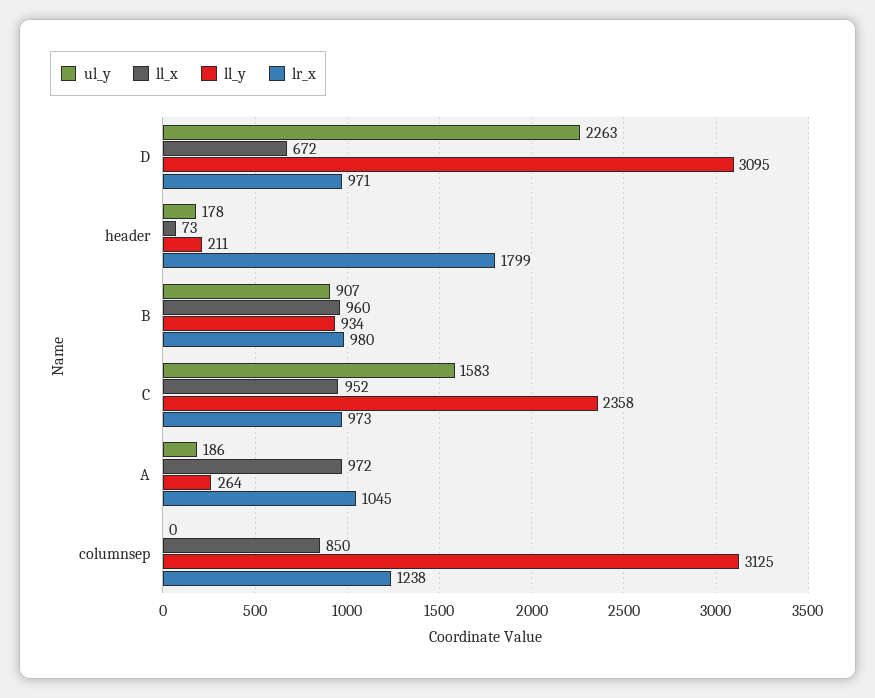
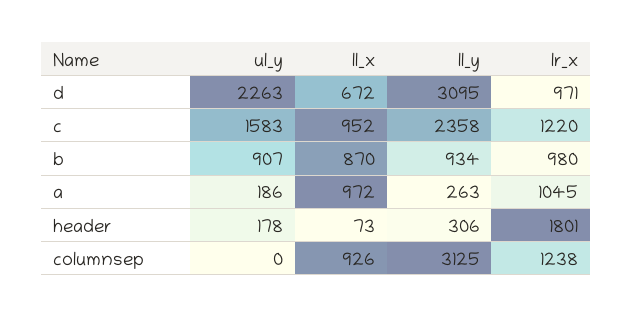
  {
    "ul_y": {
      "D": 2263,
      "header": 178,
      "B": 907,
      "C": 1583,
      "A": 186,
      "columnsep": 0
    },
    "ll_x": {
      "D": 672,
      "header": 73,
-     "B": 960,
+     "B": 870,
      "C": 952,
      "A": 972,
-     "columnsep": 850
+     "columnsep": 926
    },
    "ll_y": {
      "D": 3095,
-     "header": 211,
+     "header": 306,
      "B": 934,
      "C": 2358,
-     "A": 264,
+     "A": 263,
      "columnsep": 3125
    },
    "lr_x": {
      "D": 971,
-     "header": 1799,
+     "header": 1801,
      "B": 980,
-     "C": 973,
+     "C": 1220,
      "A": 1045,
      "columnsep": 1238
    }
  }

